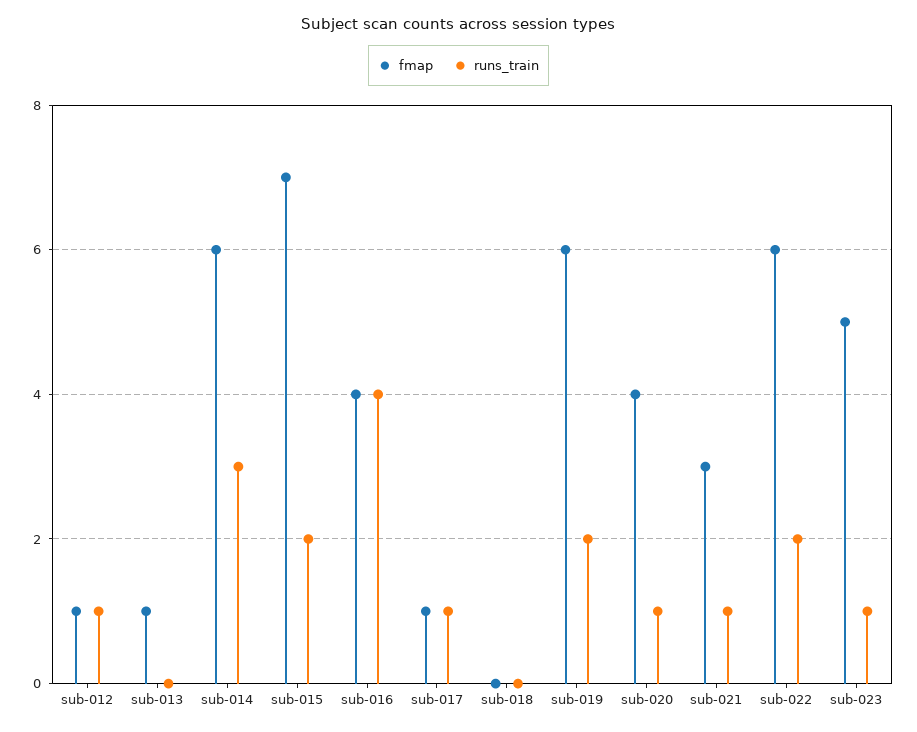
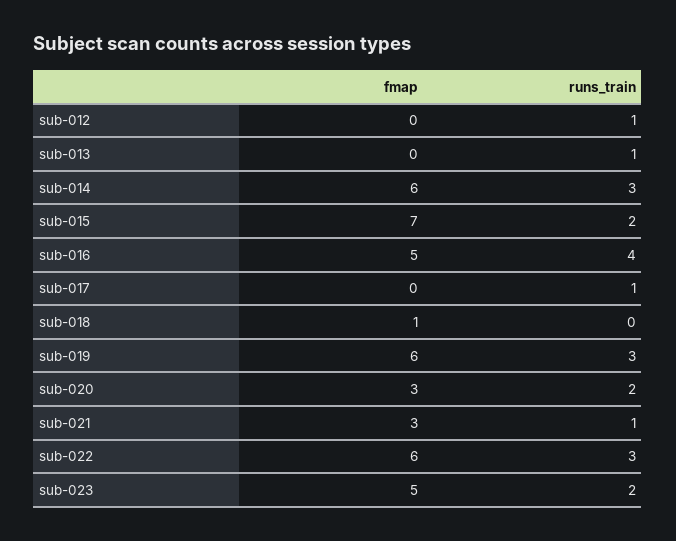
  {
    "fmap": {
-     "sub-012": 1,
+     "sub-012": 0,
-     "sub-013": 1,
+     "sub-013": 0,
      "sub-014": 6,
      "sub-015": 7,
-     "sub-016": 4,
+     "sub-016": 5,
-     "sub-017": 1,
+     "sub-017": 0,
-     "sub-018": 0,
+     "sub-018": 1,
      "sub-019": 6,
-     "sub-020": 4,
+     "sub-020": 3,
      "sub-021": 3,
      "sub-022": 6,
      "sub-023": 5
    },
    "runs_train": {
      "sub-012": 1,
-     "sub-013": 0,
+     "sub-013": 1,
      "sub-014": 3,
      "sub-015": 2,
      "sub-016": 4,
      "sub-017": 1,
      "sub-018": 0,
-     "sub-019": 2,
+     "sub-019": 3,
-     "sub-020": 1,
+     "sub-020": 2,
      "sub-021": 1,
-     "sub-022": 2,
+     "sub-022": 3,
-     "sub-023": 1
+     "sub-023": 2
    }
  }

